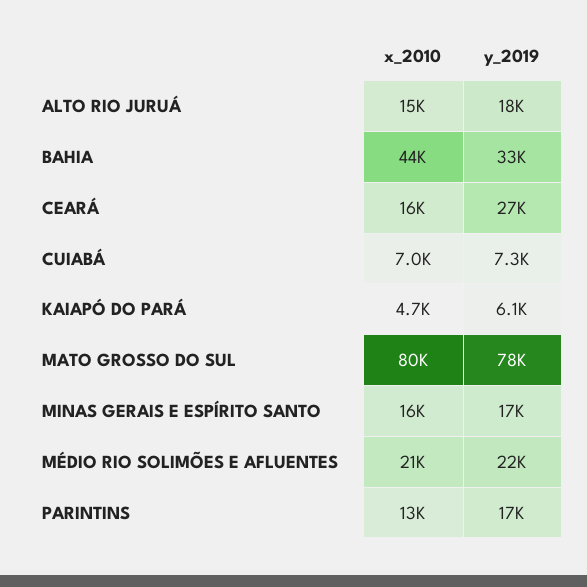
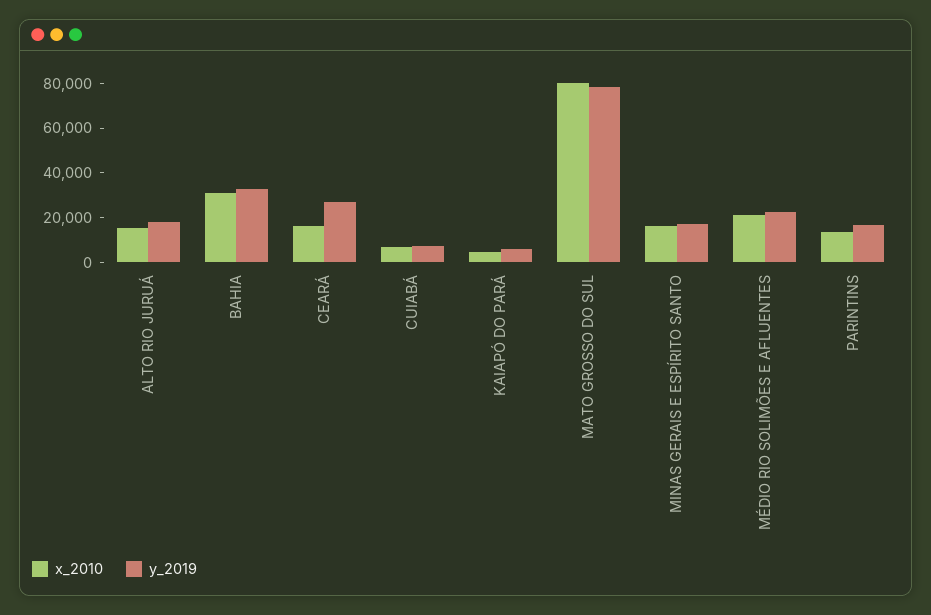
  {
    "x_2010": {
      "ALTO RIO JURUÁ": 15000,
-     "BAHIA": 44000,
+     "BAHIA": 30000,
      "CEARÁ": 16000,
      "CUIABÁ": 7000,
      "KAIAPÓ DO PARÁ": 4700,
      "MATO GROSSO DO SUL": 80000,
      "MINAS GERAIS E ESPÍRITO SANTO": 16000,
      "MÉDIO RIO SOLIMÕES E AFLUENTES": 21000,
      "PARINTINS": 13000
    },
    "y_2019": {
      "ALTO RIO JURUÁ": 18000,
      "BAHIA": 33000,
      "CEARÁ": 27000,
      "CUIABÁ": 7300,
      "KAIAPÓ DO PARÁ": 6100,
      "MATO GROSSO DO SUL": 78000,
      "MINAS GERAIS E ESPÍRITO SANTO": 17000,
      "MÉDIO RIO SOLIMÕES E AFLUENTES": 22000,
      "PARINTINS": 17000
    }
  }

